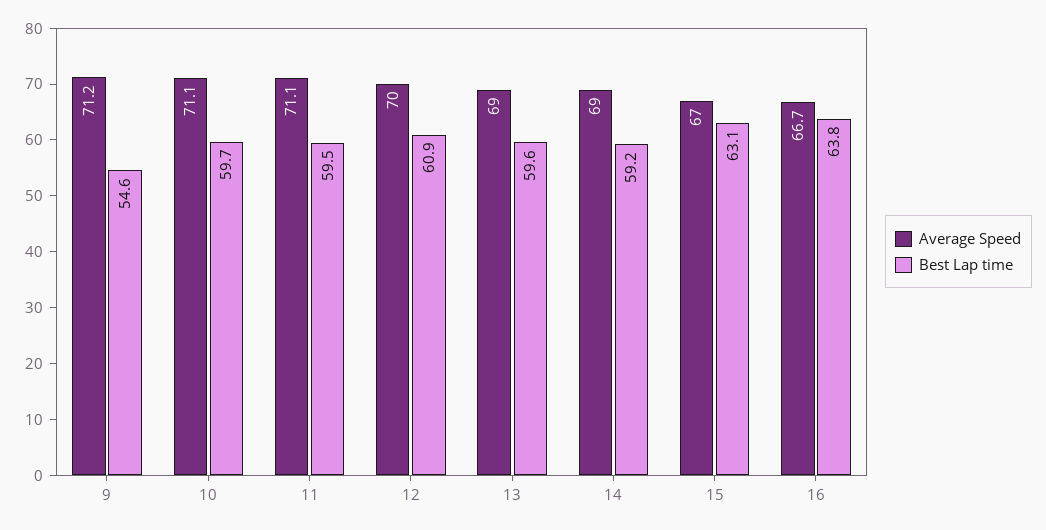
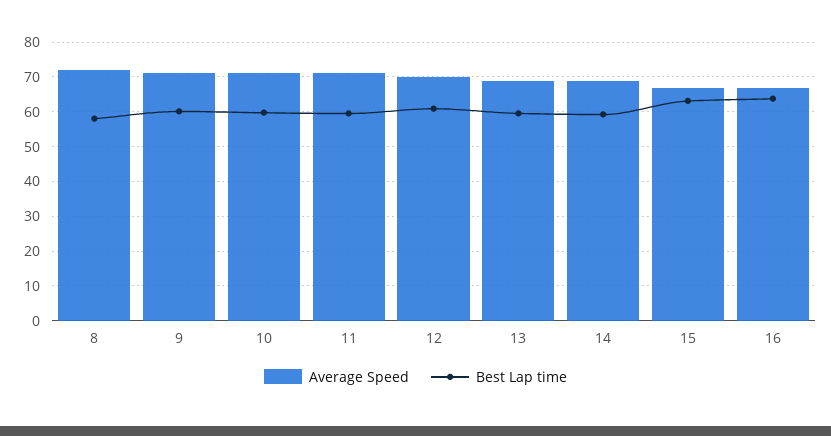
  {
    "Average Speed": {
      "9": 71.2,
      "10": 71.1,
      "11": 71.1,
      "12": 70,
      "13": 69,
      "14": 69,
      "15": 67,
-     "16": 66.7
+     "16": 66.7,
+     "8": 72
    },
    "Best Lap time": {
-     "9": 54.6,
+     "9": 60,
      "10": 59.7,
      "11": 59.5,
      "12": 60.9,
      "13": 59.6,
      "14": 59.2,
      "15": 63.1,
-     "16": 63.8
+     "16": 63.8,
+     "8": 58
    }
  }

